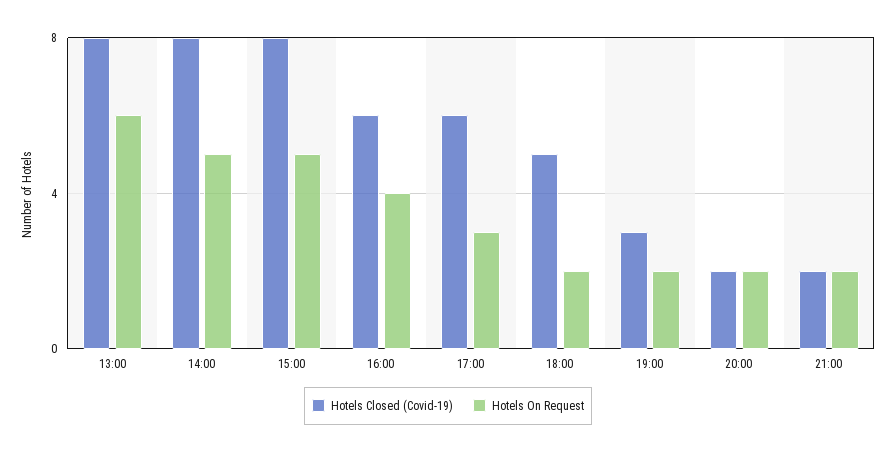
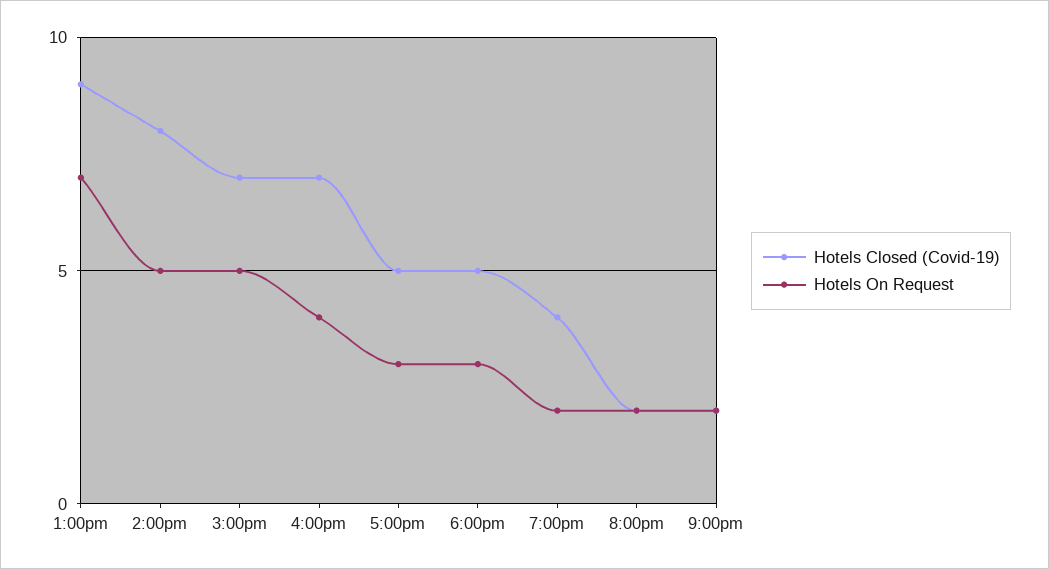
  {
    "Hotels Closed (Covid-19)": {
-     "13:00": 8,
+     "13:00": 9,
      "14:00": 8,
-     "15:00": 8,
+     "15:00": 7,
-     "16:00": 6,
+     "16:00": 7,
-     "17:00": 6,
+     "17:00": 5,
      "18:00": 5,
-     "19:00": 3,
+     "19:00": 4,
      "20:00": 2,
      "21:00": 2
    },
    "Hotels On Request": {
-     "13:00": 6,
+     "13:00": 7,
      "14:00": 5,
      "15:00": 5,
      "16:00": 4,
      "17:00": 3,
-     "18:00": 2,
+     "18:00": 3,
      "19:00": 2,
      "20:00": 2,
      "21:00": 2
    }
  }

